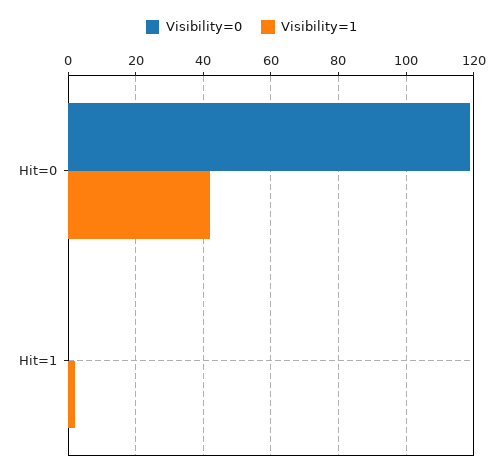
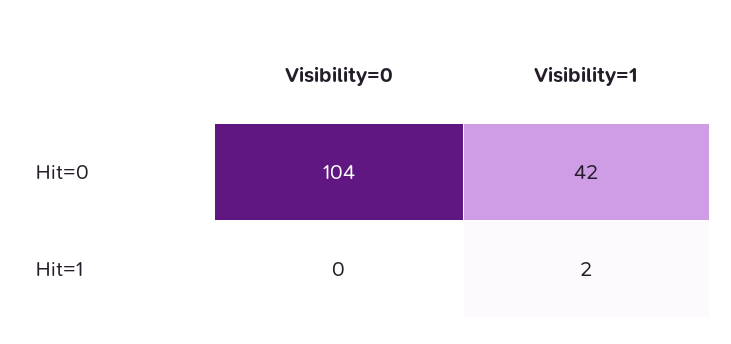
  {
    "Visibility=0": {
-     "Hit=0": 120,
+     "Hit=0": 104,
      "Hit=1": 0
    },
    "Visibility=1": {
      "Hit=0": 42,
      "Hit=1": 2
    }
  }

